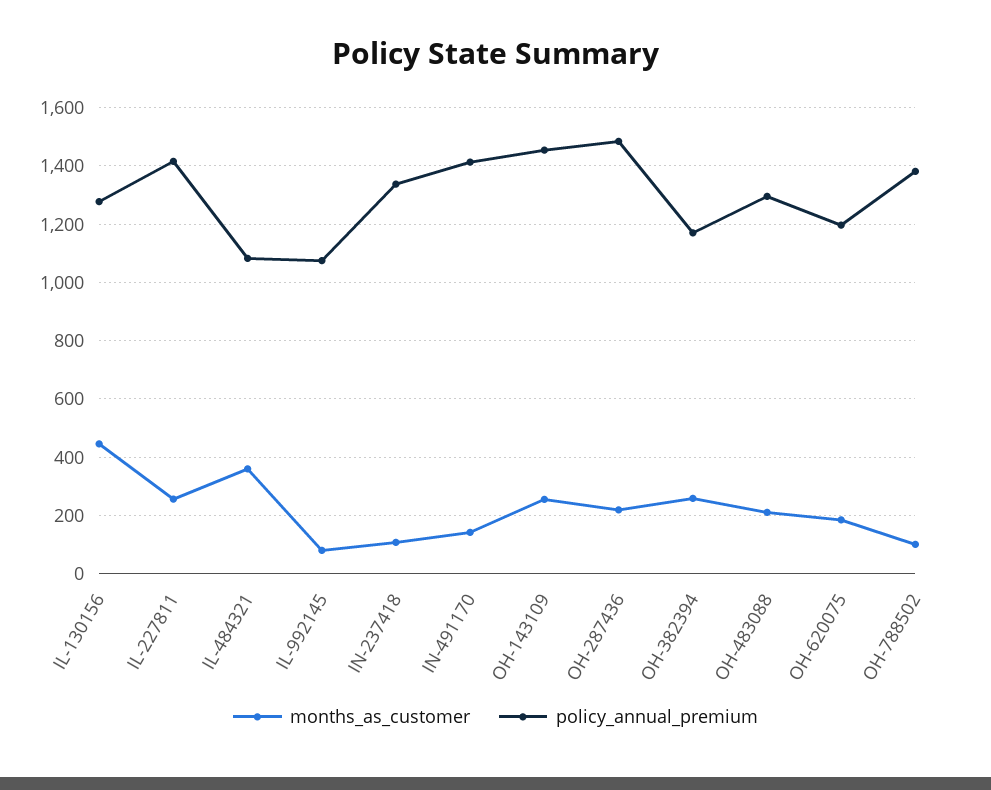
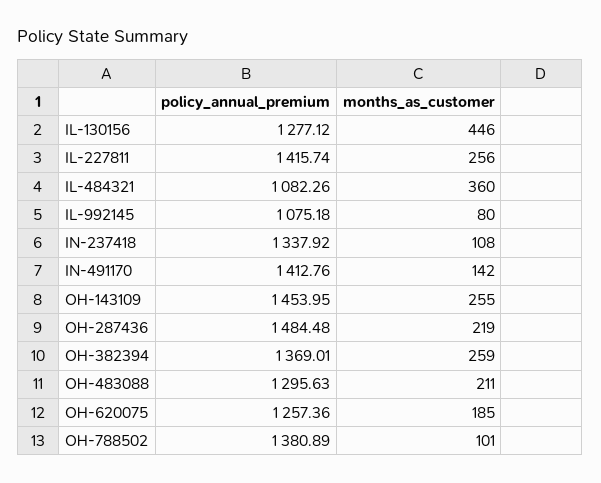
  {
    "months_as_customer": {
      "IL-130156": 446,
      "IL-227811": 256,
      "IL-484321": 360,
      "IL-992145": 80,
      "IN-237418": 108,
      "IN-491170": 142,
      "OH-143109": 255,
      "OH-287436": 219,
      "OH-382394": 259,
      "OH-483088": 211,
      "OH-620075": 185,
      "OH-788502": 101
    },
    "policy_annual_premium": {
      "IL-130156": 1277.12,
      "IL-227811": 1415.74,
      "IL-484321": 1082.26,
      "IL-992145": 1075.18,
      "IN-237418": 1337.92,
      "IN-491170": 1412.76,
      "OH-143109": 1453.95,
      "OH-287436": 1484.48,
-     "OH-382394": 1175,
+     "OH-382394": 1369.01,
      "OH-483088": 1295.63,
-     "OH-620075": 1200,
+     "OH-620075": 1257.36,
      "OH-788502": 1380.89
    }
  }

